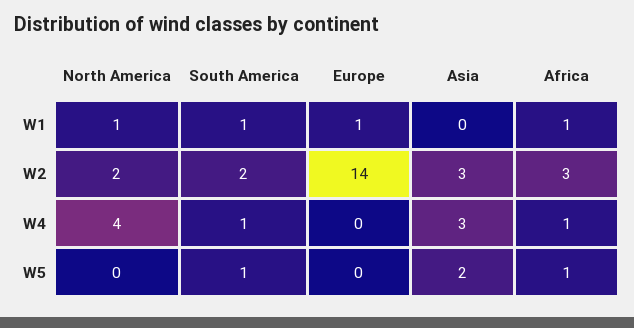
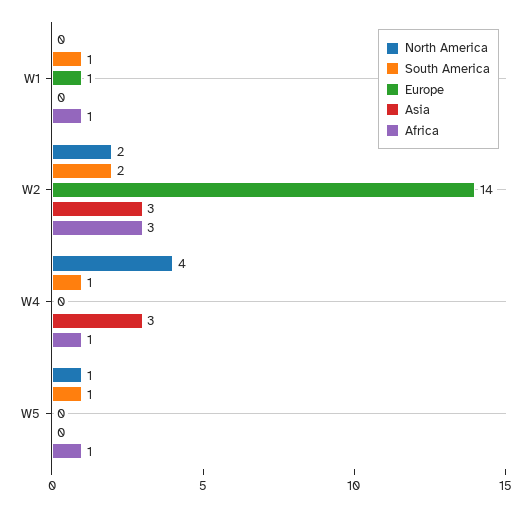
  {
    "North America": {
-     "W1": 1,
+     "W1": 0,
      "W2": 2,
      "W4": 4,
-     "W5": 0
+     "W5": 1
    },
    "South America": {
      "W1": 1,
      "W2": 2,
      "W4": 1,
      "W5": 1
    },
    "Europe": {
      "W1": 1,
      "W2": 14,
      "W4": 0,
      "W5": 0
    },
    "Asia": {
      "W1": 0,
      "W2": 3,
      "W4": 3,
-     "W5": 2
+     "W5": 0
    },
    "Africa": {
      "W1": 1,
      "W2": 3,
      "W4": 1,
      "W5": 1
    }
  }

